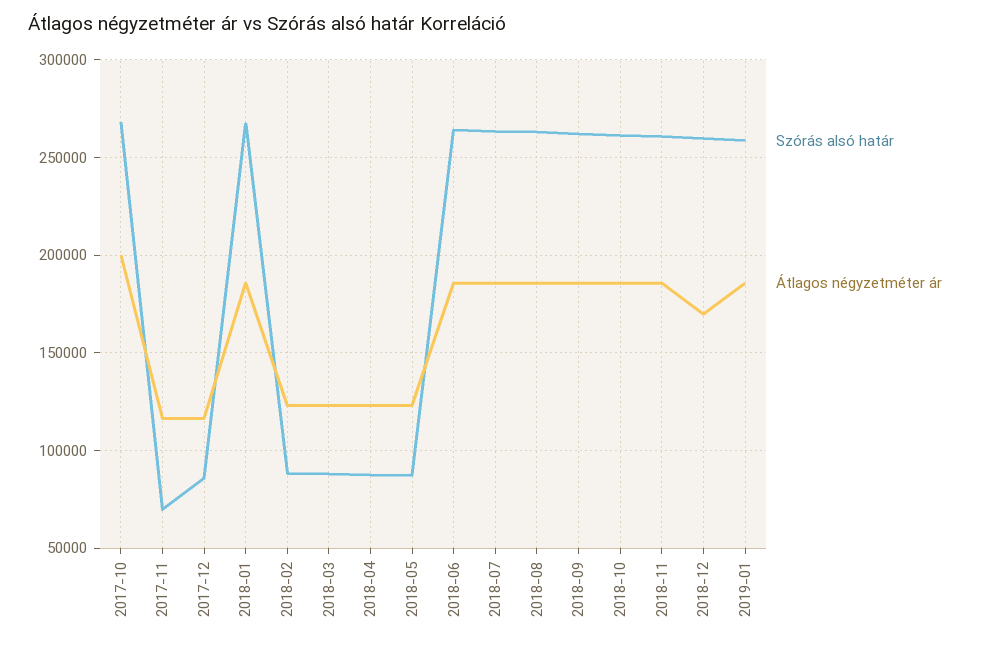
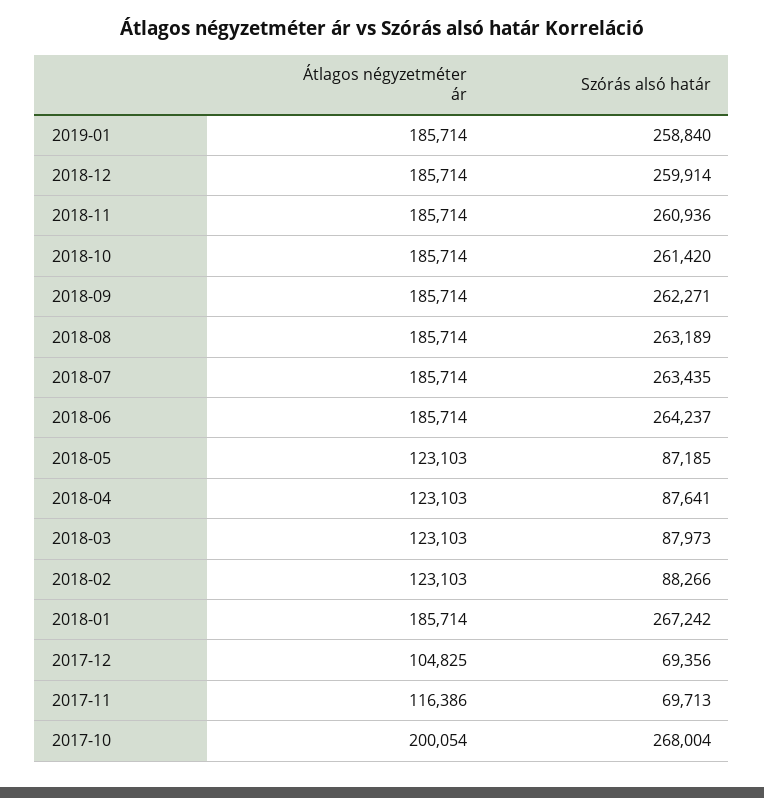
  {
    "Szórás alsó határ": {
      "2017-10": 268004,
      "2017-11": 69713,
-     "2017-12": 85000,
+     "2017-12": 69356,
      "2018-01": 267242,
      "2018-02": 88266,
      "2018-03": 87973,
      "2018-04": 87641,
      "2018-05": 87185,
      "2018-06": 264237,
      "2018-07": 263435,
      "2018-08": 263189,
      "2018-09": 262271,
      "2018-10": 261420,
      "2018-11": 260936,
      "2018-12": 259914,
      "2019-01": 258840
    },
    "Átlagos négyzetméter ár": {
      "2017-10": 200054,
      "2017-11": 116386,
-     "2017-12": 115000,
+     "2017-12": 104825,
      "2018-01": 185714,
      "2018-02": 123103,
      "2018-03": 123103,
      "2018-04": 123103,
      "2018-05": 123103,
      "2018-06": 185714,
      "2018-07": 185714,
      "2018-08": 185714,
      "2018-09": 185714,
      "2018-10": 185714,
      "2018-11": 185714,
-     "2018-12": 170000,
+     "2018-12": 185714,
      "2019-01": 185714
    }
  }

